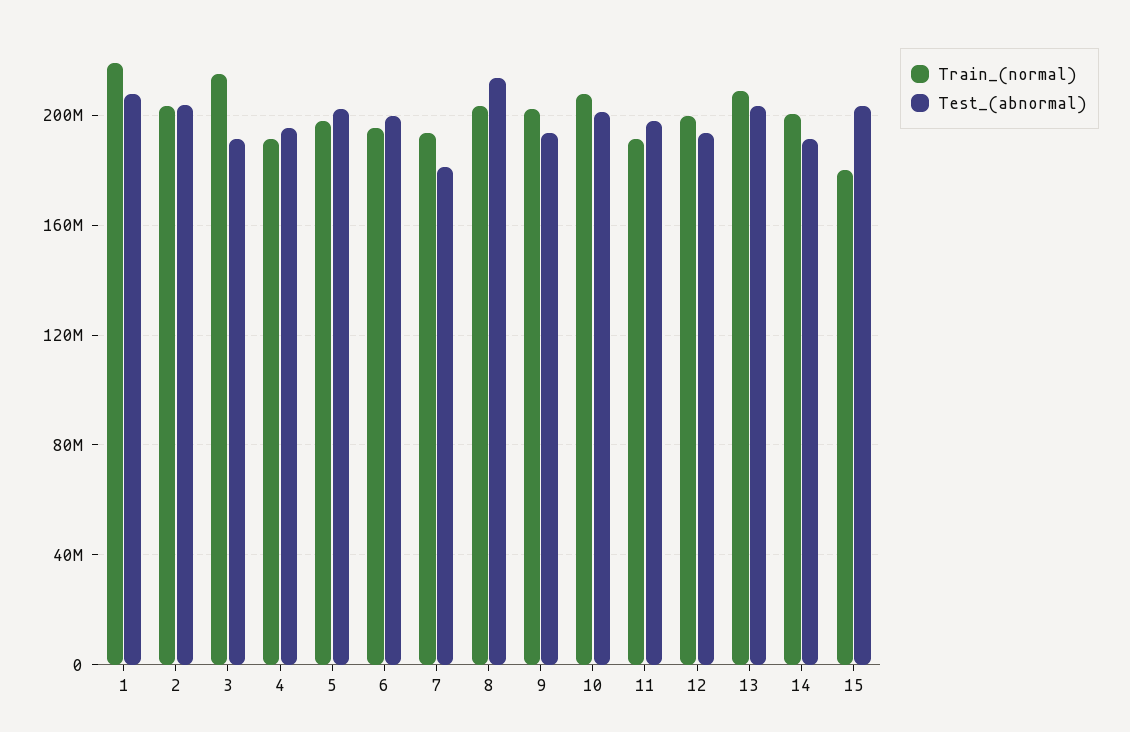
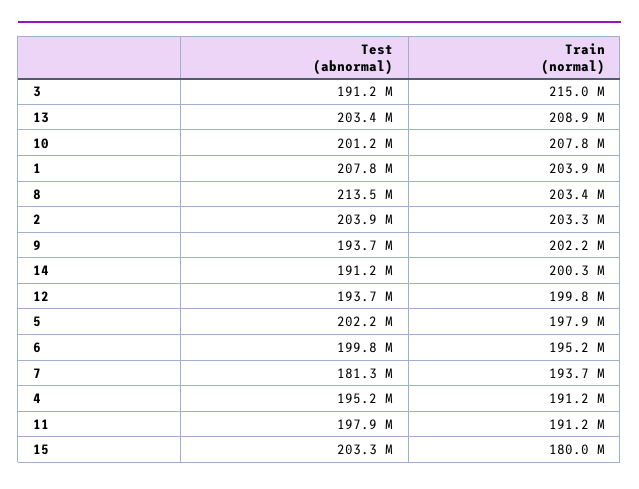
  {
    "Train_(normal)": {
-     "1": 220000000,
+     "1": 203900000,
      "2": 203300000,
      "3": 215000000,
      "4": 191200000,
      "5": 197900000,
      "6": 195200000,
      "7": 193700000,
      "8": 203400000,
      "9": 202200000,
      "10": 207800000,
      "11": 191200000,
      "12": 199800000,
      "13": 208900000,
      "14": 200300000,
      "15": 180000000
    },
    "Test_(abnormal)": {
      "1": 207800000,
      "2": 203900000,
      "3": 191200000,
      "4": 195200000,
      "5": 202200000,
      "6": 199800000,
      "7": 181300000,
      "8": 213500000,
      "9": 193700000,
      "10": 201200000,
      "11": 197900000,
      "12": 193700000,
      "13": 203400000,
      "14": 191200000,
      "15": 203300000
    }
  }

